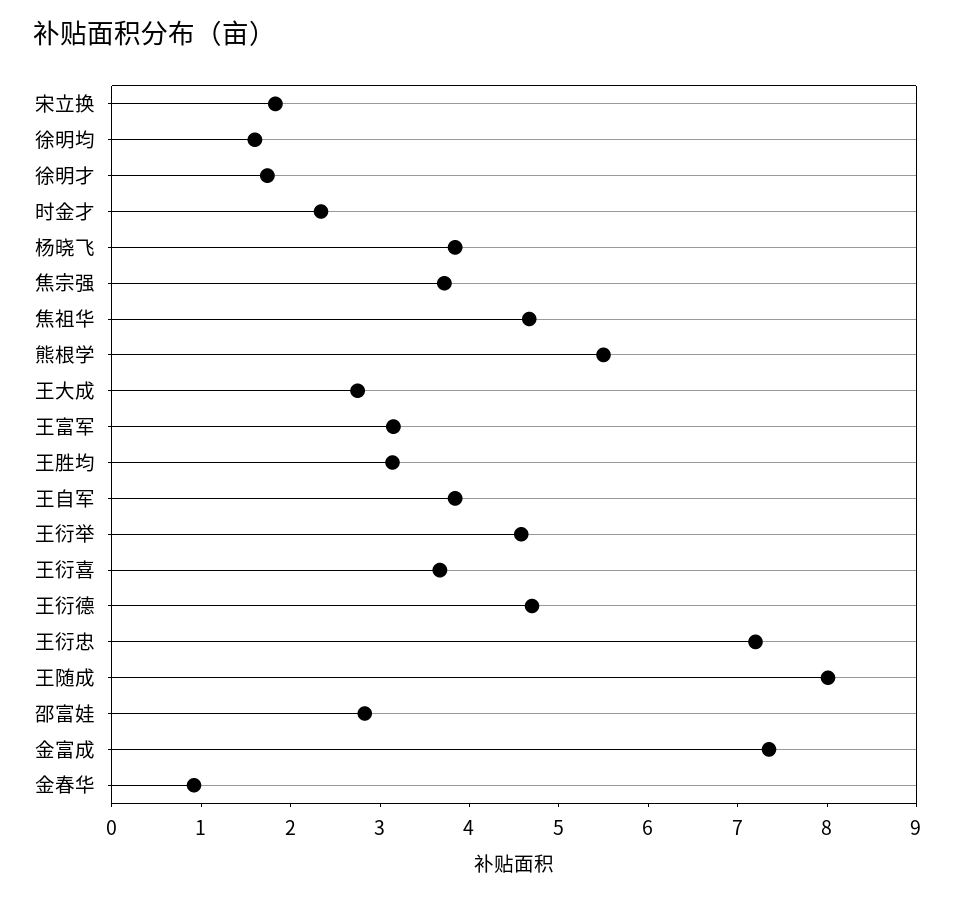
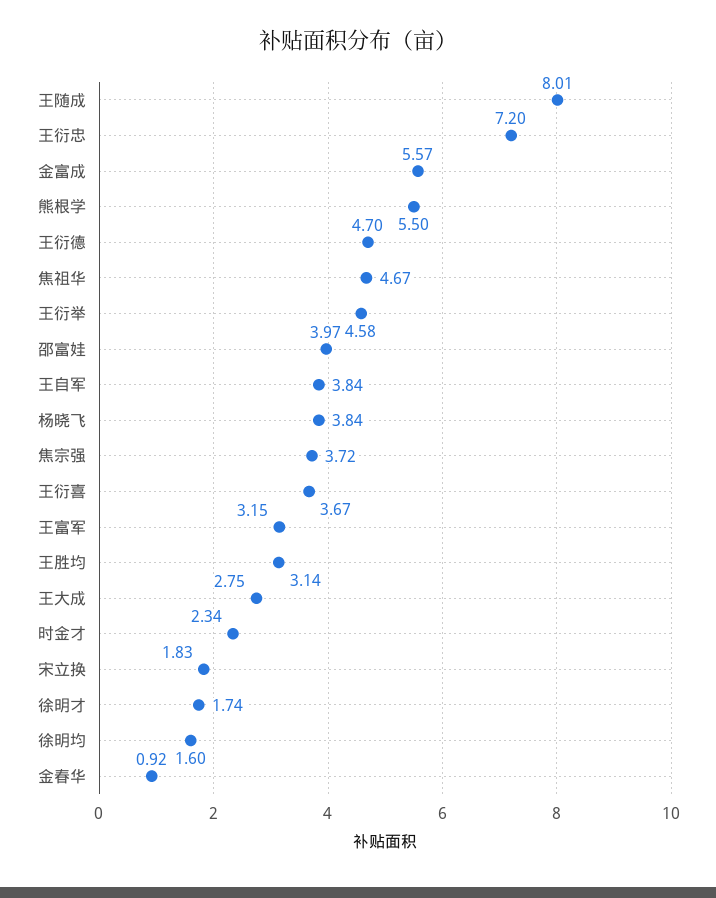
  {
    "宋立换": 1.83,
    "徐明均": 1.6,
    "徐明才": 1.74,
    "时金才": 2.34,
    "杨晓飞": 3.84,
    "焦宗强": 3.72,
    "焦祖华": 4.67,
    "熊根学": 5.5,
    "王大成": 2.75,
    "王富军": 3.15,
    "王胜均": 3.14,
    "王自军": 3.84,
    "王衍举": 4.58,
    "王衍喜": 3.67,
    "王衍德": 4.7,
    "王衍忠": 7.2,
    "王随成": 8.01,
-   "邵富娃": 2.8,
+   "邵富娃": 3.97,
-   "金富成": 7.4,
+   "金富成": 5.57,
    "金春华": 0.92
  }

